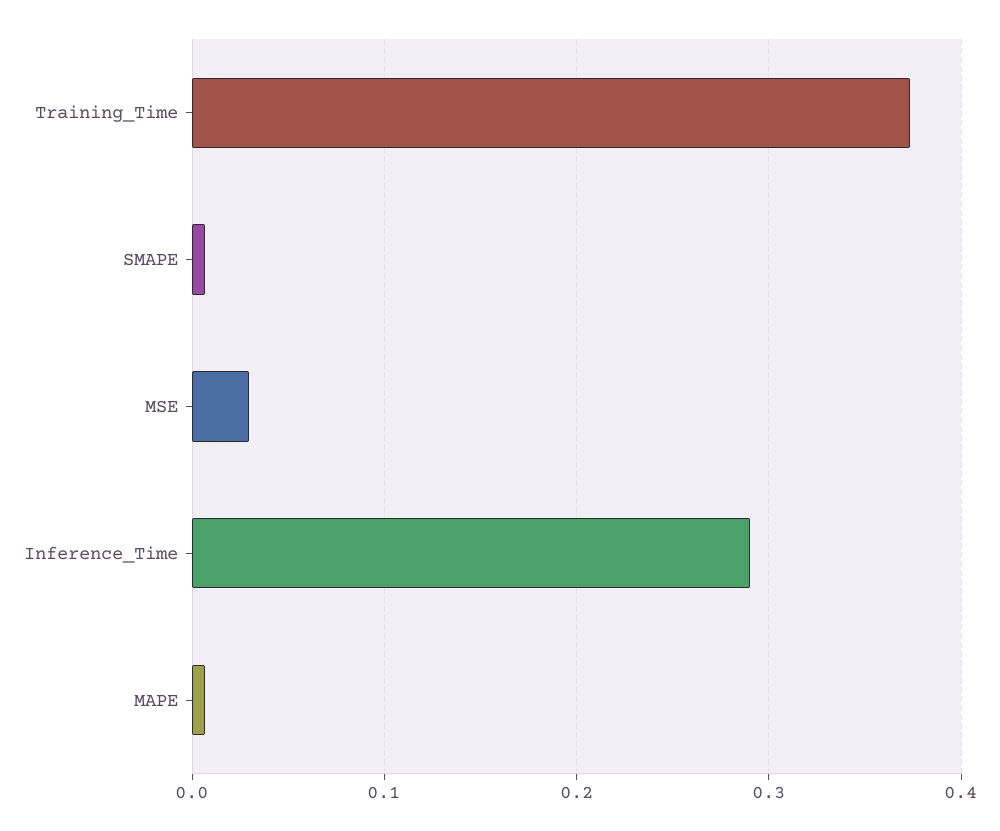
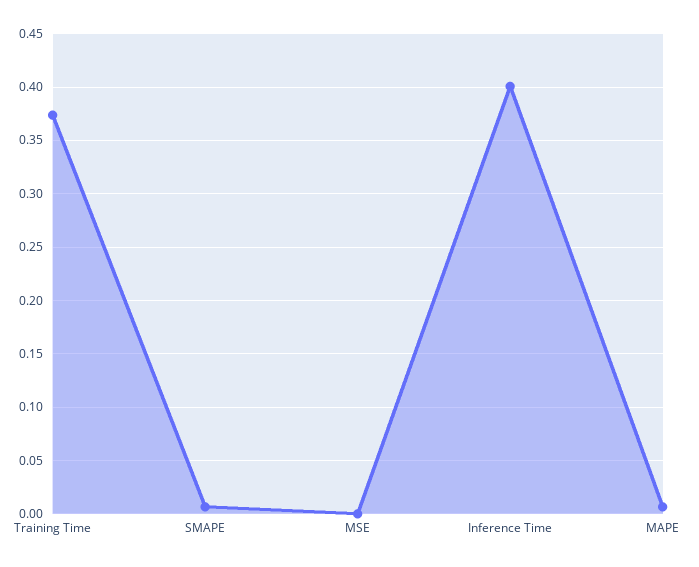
  {
    "Training_Time": 0.37,
    "SMAPE": 0.01,
-   "MSE": 0.03,
+   "MSE": 0,
-   "Inference_Time": 0.29,
+   "Inference_Time": 0.4,
    "MAPE": 0.01
  }

